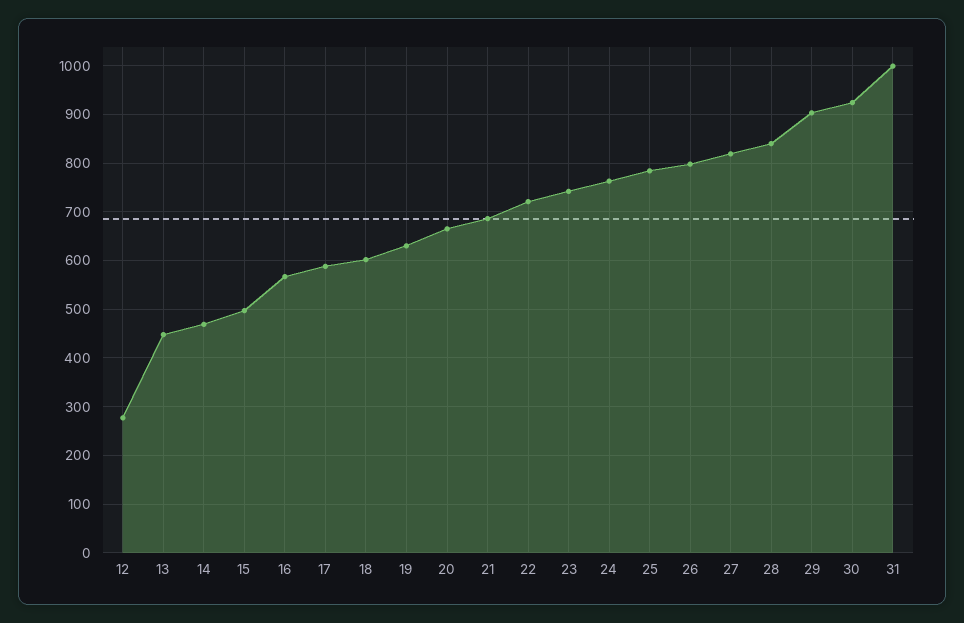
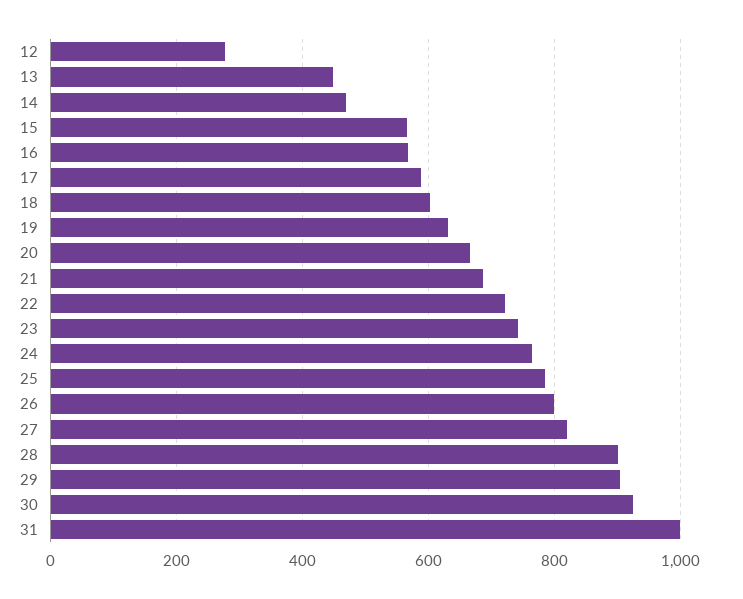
  {
    "12": 280,
    "13": 440,
    "14": 460,
-   "15": 500,
+   "15": 560,
    "16": 560,
    "17": 580,
    "18": 600,
    "19": 640,
    "20": 660,
    "21": 680,
    "22": 720,
    "23": 740,
    "24": 760,
    "25": 780,
    "26": 800,
    "27": 820,
-   "28": 840,
+   "28": 900,
    "29": 900,
    "30": 920,
    "31": 1000
  }

